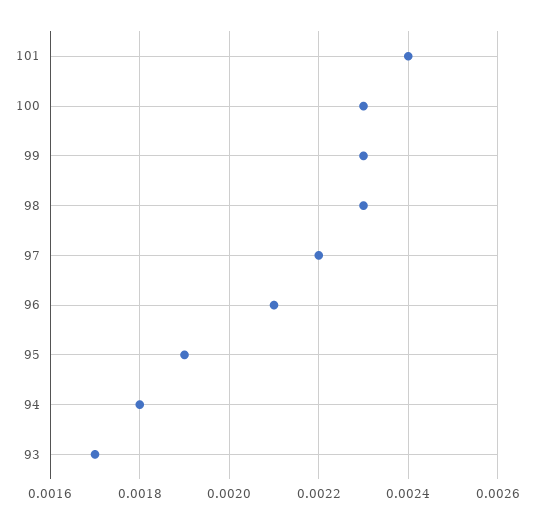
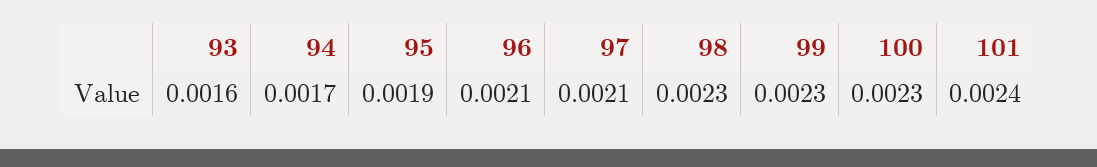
  {
    "101": 0.0024,
    "100": 0.0023,
    "99": 0.0023,
    "98": 0.0023,
-   "97": 0.0022,
+   "97": 0.0021,
    "96": 0.0021,
    "95": 0.0019,
-   "94": 0.0018,
+   "94": 0.0017,
-   "93": 0.0017
+   "93": 0.0016
  }

